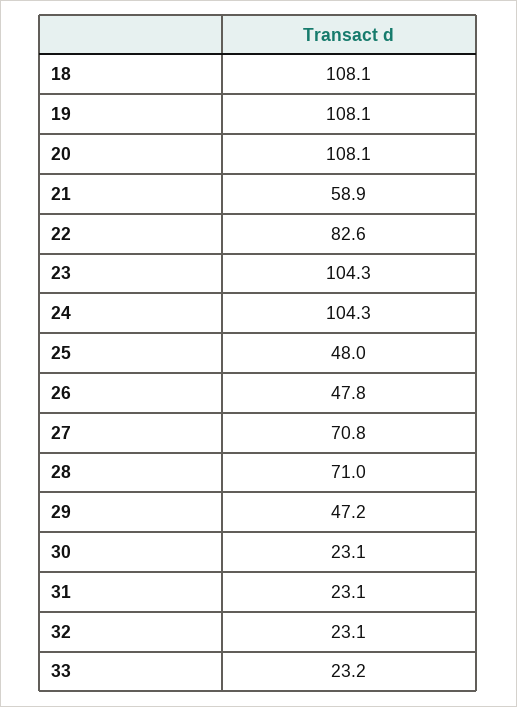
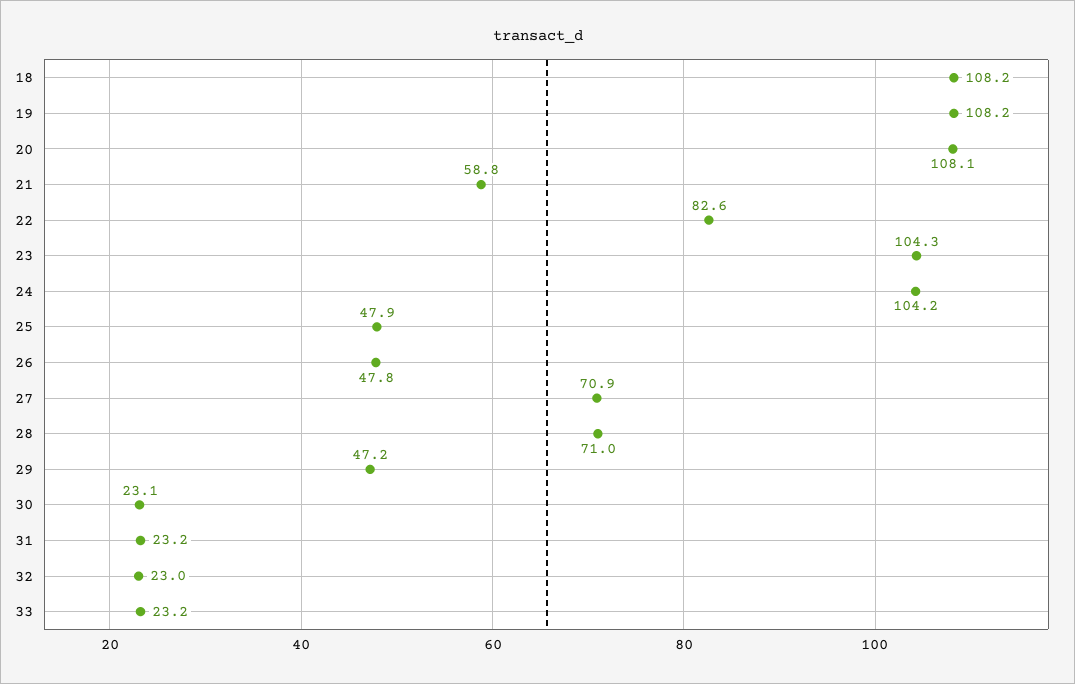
  {
-   "18": 108.1,
+   "18": 108.2,
-   "19": 108.1,
+   "19": 108.2,
    "20": 108.1,
-   "21": 58.9,
+   "21": 58.8,
    "22": 82.6,
    "23": 104.3,
-   "24": 104.3,
+   "24": 104.2,
-   "25": 48,
+   "25": 47.9,
    "26": 47.8,
-   "27": 70.8,
+   "27": 70.9,
    "28": 71,
    "29": 47.2,
    "30": 23.1,
-   "31": 23.1,
+   "31": 23.2,
-   "32": 23.1,
+   "32": 23,
    "33": 23.2
  }

